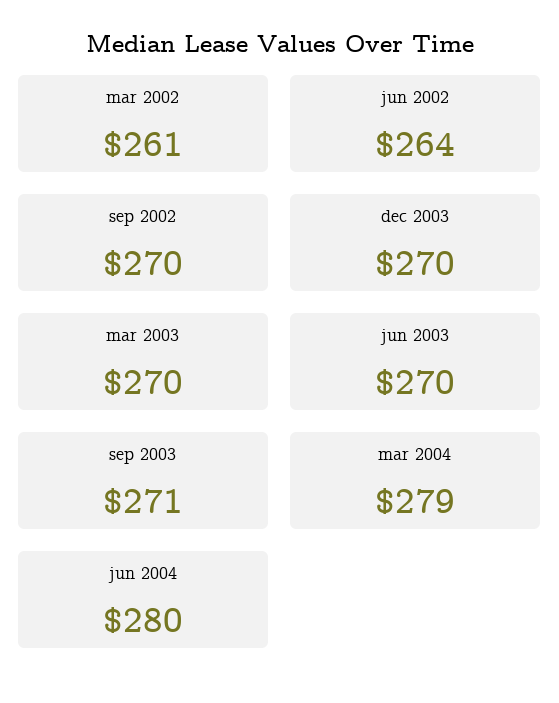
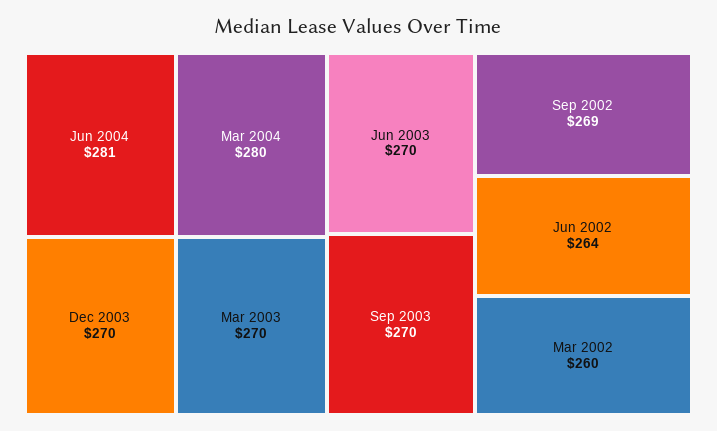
  {
-   "mar 2002": 261,
+   "mar 2002": 260,
    "jun 2002": 264,
-   "sep 2002": 270,
+   "sep 2002": 269,
    "dec 2003": 270,
    "mar 2003": 270,
    "jun 2003": 270,
-   "sep 2003": 271,
+   "sep 2003": 270,
-   "mar 2004": 279,
+   "mar 2004": 280,
-   "jun 2004": 280
+   "jun 2004": 281
  }

